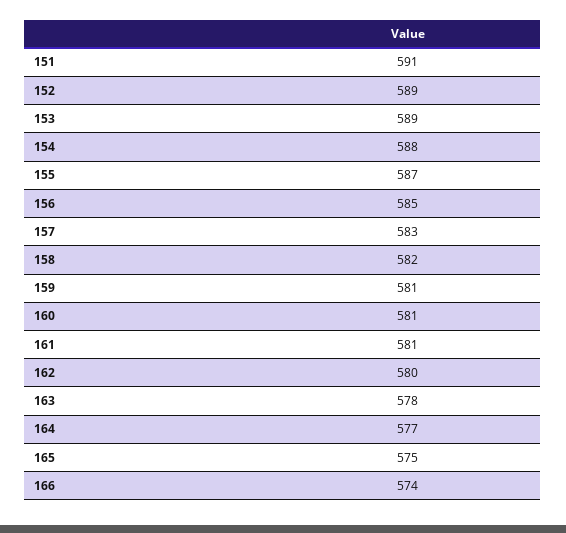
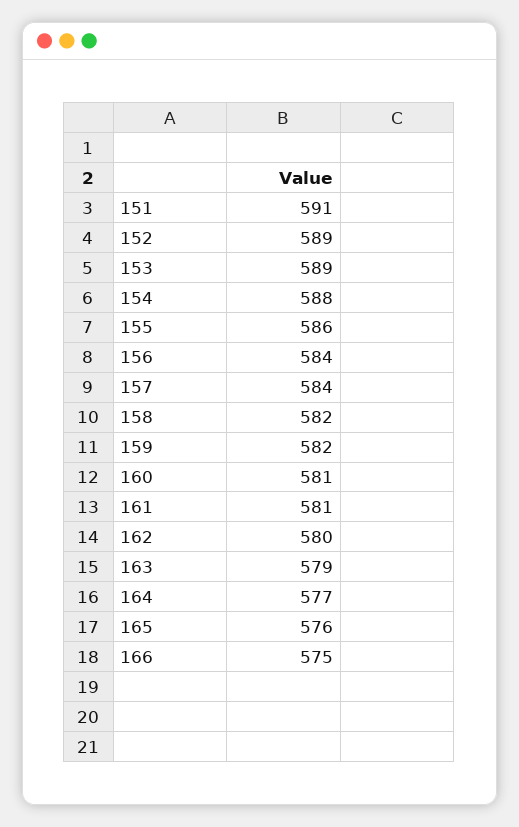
  {
    "151": 591,
    "152": 589,
    "153": 589,
    "154": 588,
-   "155": 587,
+   "155": 586,
-   "156": 585,
+   "156": 584,
-   "157": 583,
+   "157": 584,
    "158": 582,
-   "159": 581,
+   "159": 582,
    "160": 581,
    "161": 581,
    "162": 580,
-   "163": 578,
+   "163": 579,
    "164": 577,
-   "165": 575,
+   "165": 576,
-   "166": 574
+   "166": 575
  }

